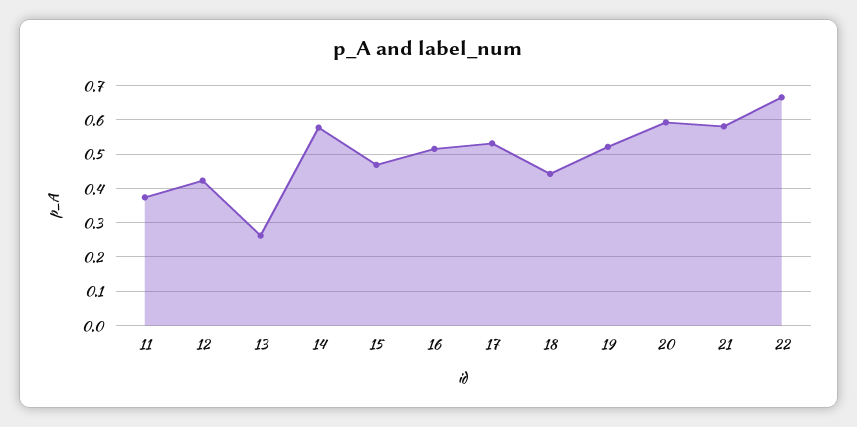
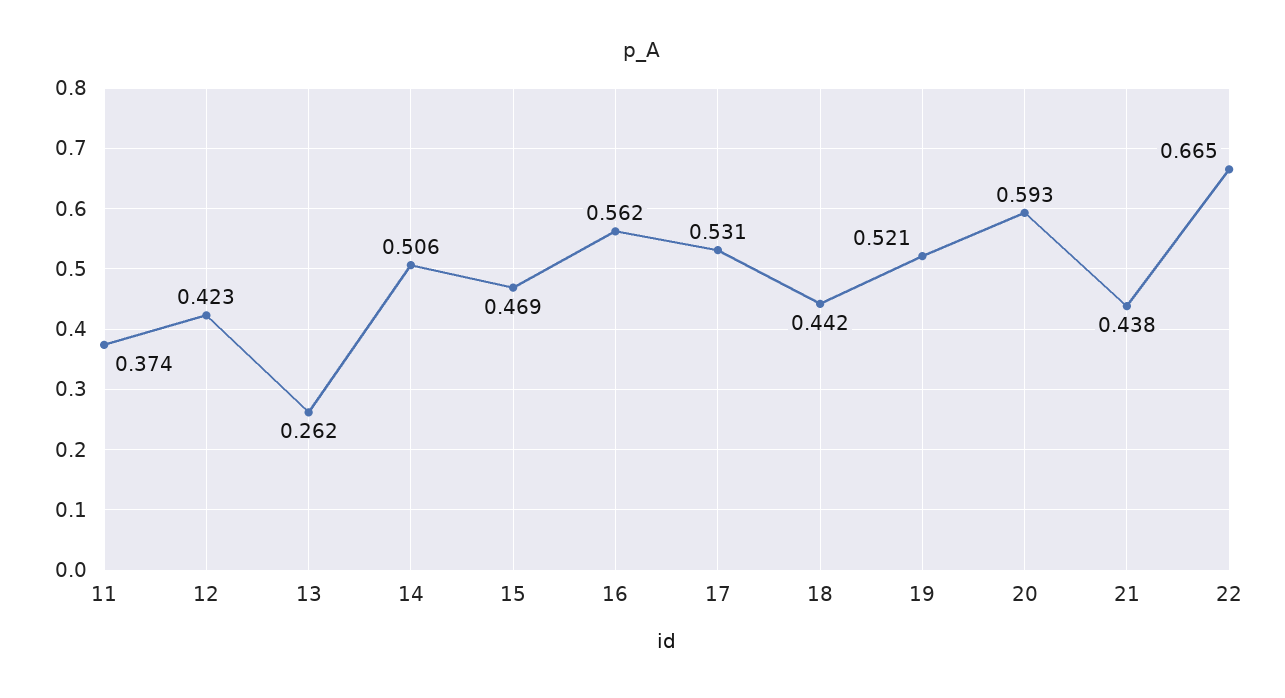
  {
    "11": 0.374,
    "12": 0.423,
    "13": 0.262,
-   "14": 0.58,
+   "14": 0.506,
    "15": 0.469,
-   "16": 0.52,
+   "16": 0.562,
    "17": 0.531,
    "18": 0.442,
    "19": 0.521,
    "20": 0.593,
-   "21": 0.58,
+   "21": 0.438,
    "22": 0.665
  }

